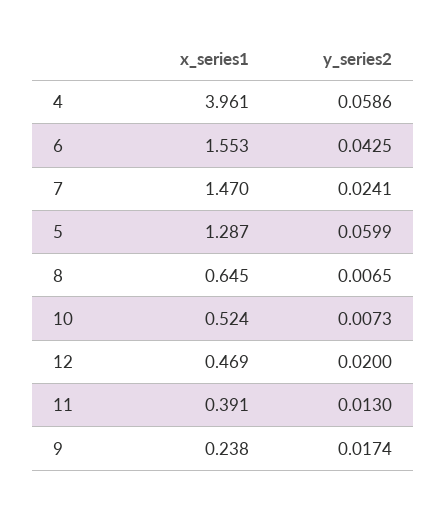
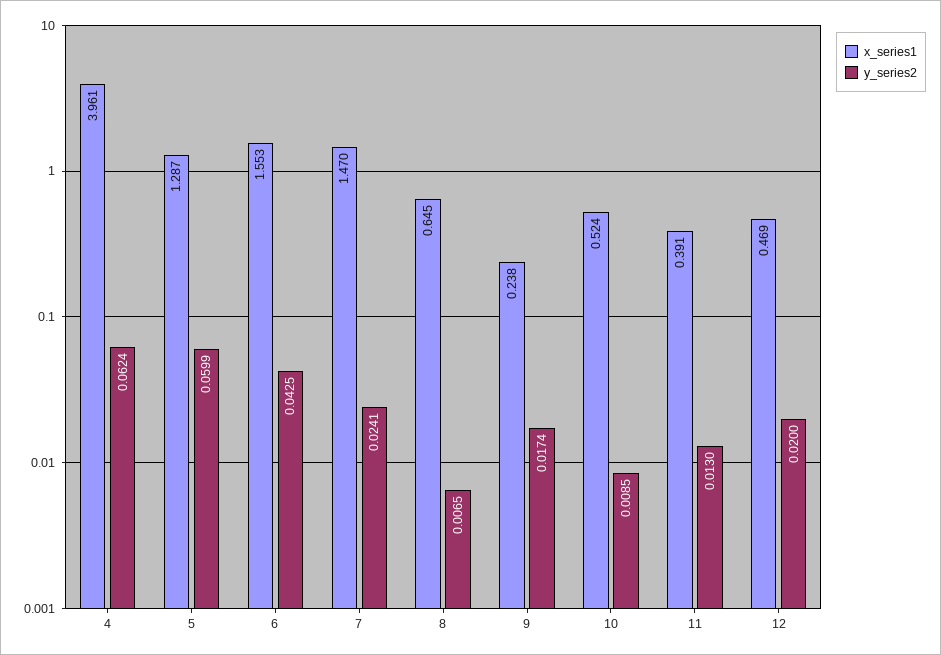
  {
    "x_series1": {
      "4": 3.961,
      "6": 1.553,
      "7": 1.47,
      "5": 1.287,
      "8": 0.645,
      "10": 0.524,
      "12": 0.469,
      "11": 0.391,
      "9": 0.238
    },
    "y_series2": {
-     "4": 0.0586,
+     "4": 0.0624,
      "6": 0.0425,
      "7": 0.0241,
      "5": 0.0599,
      "8": 0.0065,
-     "10": 0.0073,
+     "10": 0.0085,
      "12": 0.02,
      "11": 0.013,
      "9": 0.0174
    }
  }

